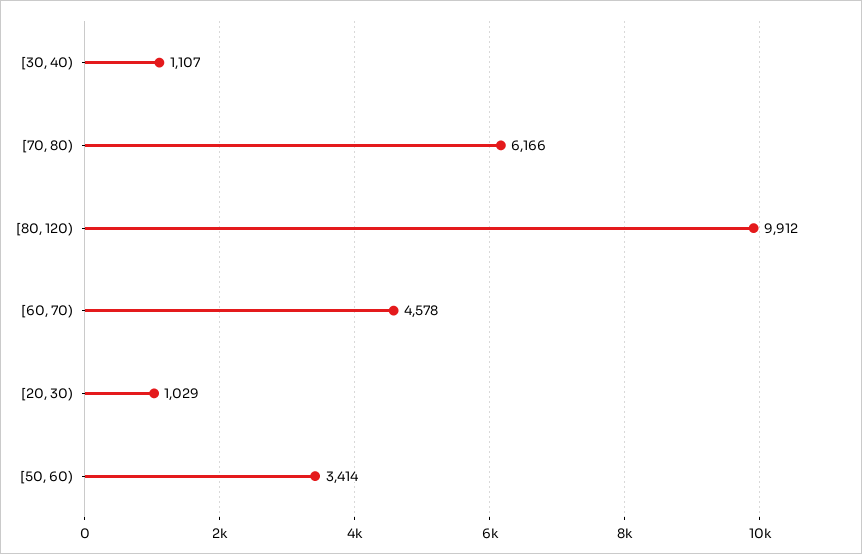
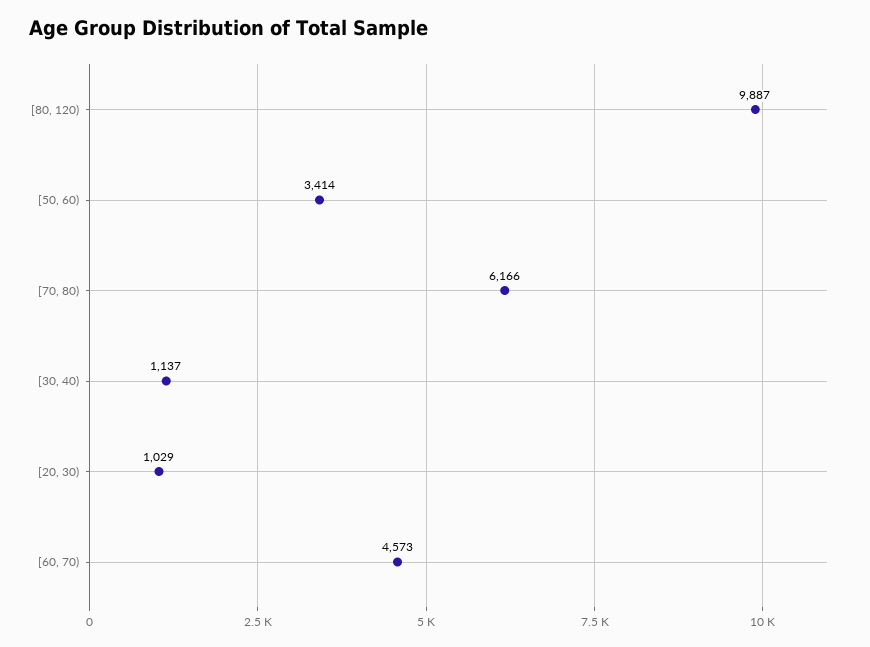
  {
-   "[30, 40)": 1107,
+   "[30, 40)": 1137,
    "[70, 80)": 6166,
-   "[80, 120)": 9912,
+   "[80, 120)": 9887,
-   "[60, 70)": 4578,
+   "[60, 70)": 4573,
    "[20, 30)": 1029,
    "[50, 60)": 3414
  }

